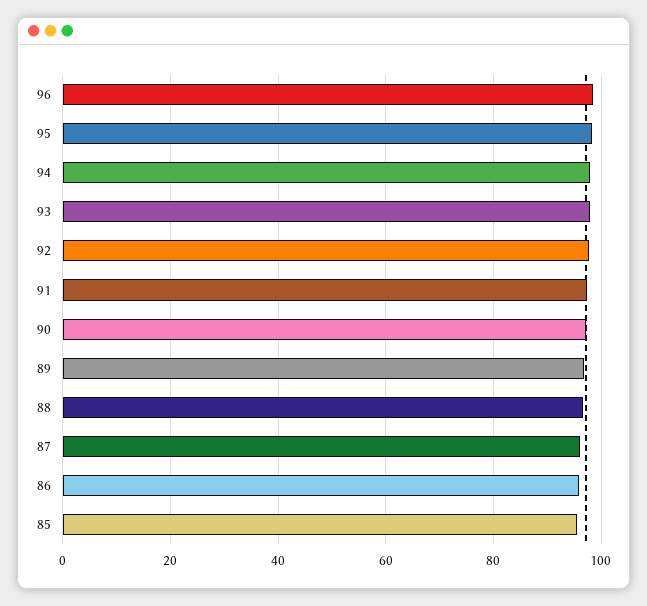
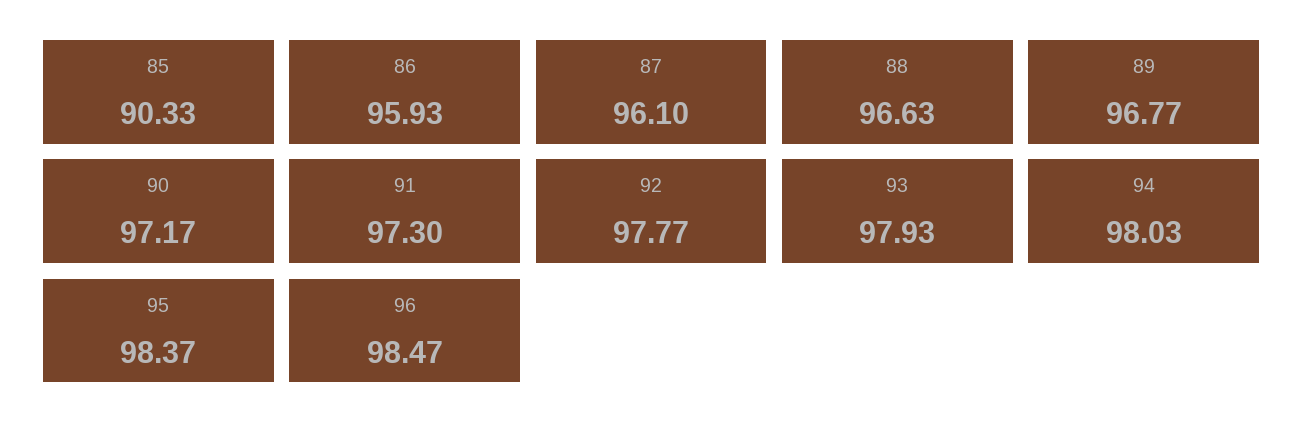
  {
    "96": 98.47,
    "95": 98.37,
    "94": 98.03,
    "93": 97.93,
    "92": 97.77,
    "91": 97.3,
    "90": 97.17,
    "89": 96.77,
    "88": 96.63,
    "87": 96.1,
    "86": 95.93,
-   "85": 96
+   "85": 90.33
  }

